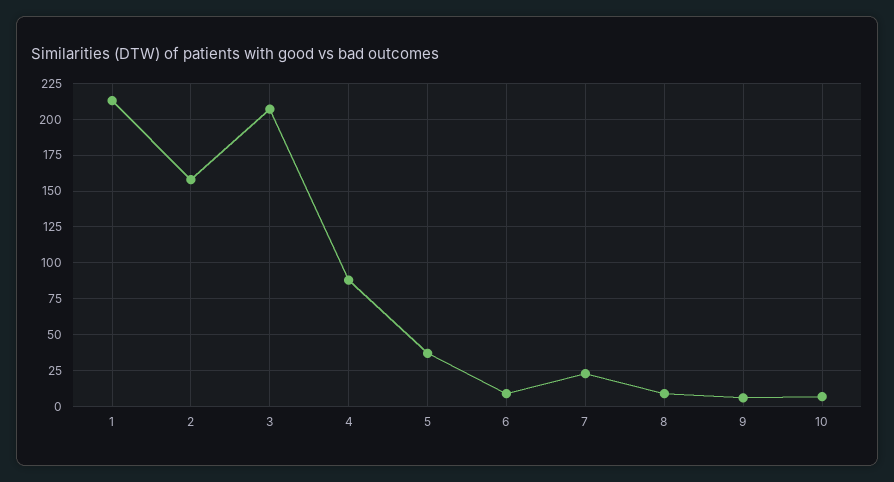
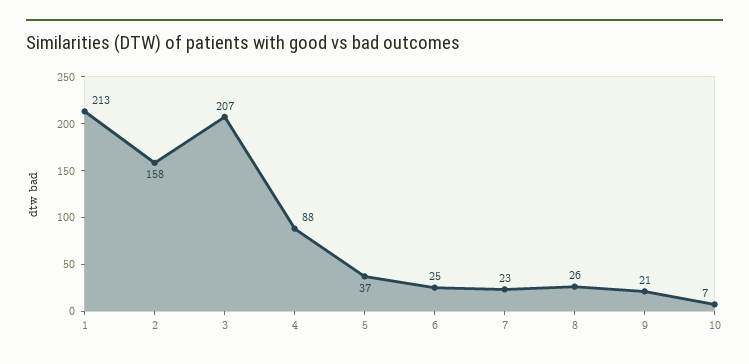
  {
    "1": 213,
    "2": 158,
    "3": 207,
    "4": 88,
    "5": 37,
-   "6": 10,
+   "6": 25,
    "7": 23,
-   "8": 10,
+   "8": 26,
-   "9": 5,
+   "9": 21,
    "10": 7
  }

